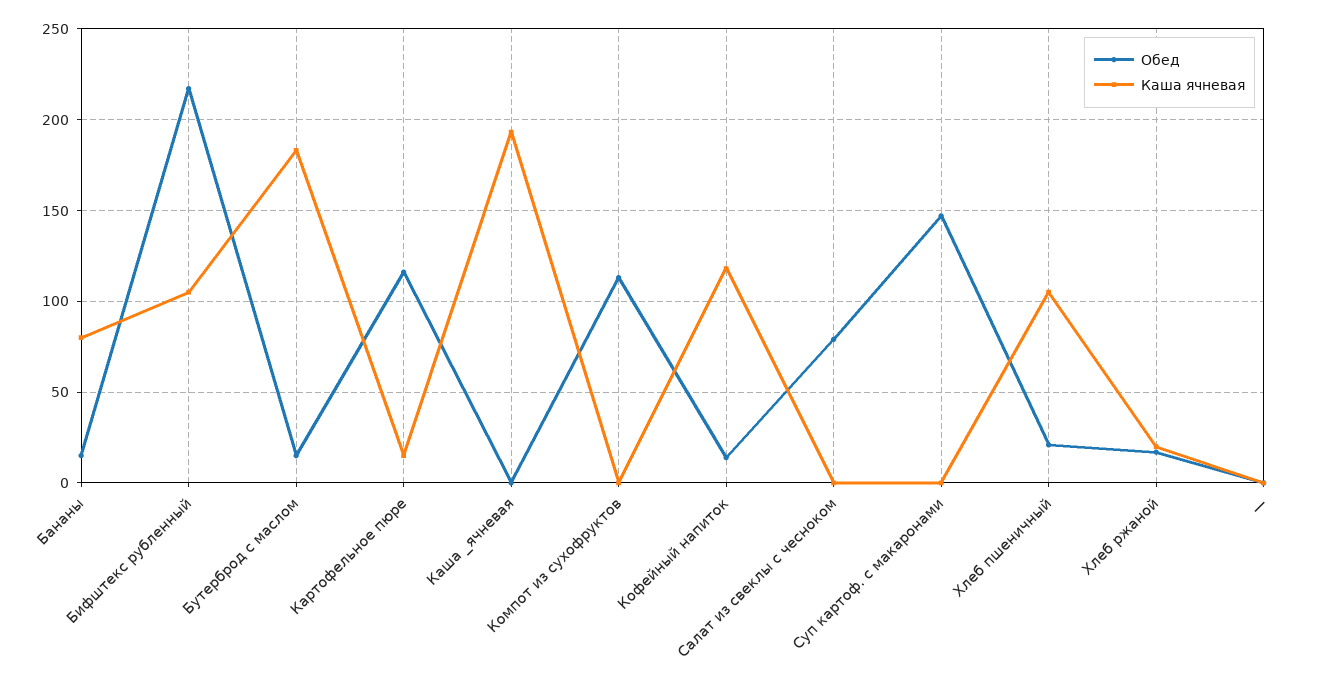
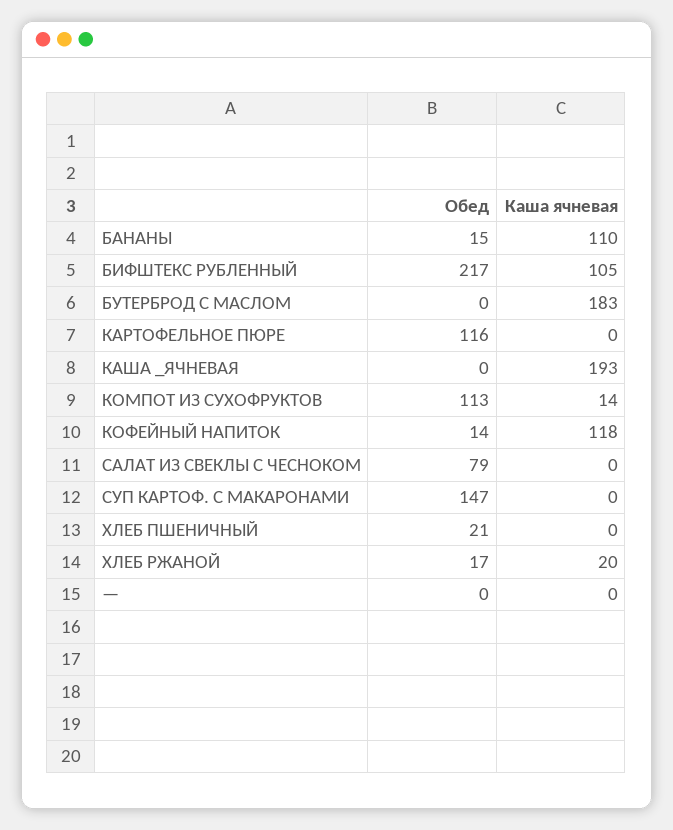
  {
    "Обед": {
      "Бананы": 15,
      "Бифштекс рубленный": 217,
-     "Бутерброд с маслом": 15,
+     "Бутерброд с маслом": 0,
      "Картофельное пюре": 116,
      "Каша _ячневая": 0,
      "Компот из сухофруктов": 113,
      "Кофейный напиток": 14,
      "Салат из свеклы с чесноком": 79,
      "Суп картоф. с макаронами": 147,
      "Хлеб пшеничный": 21,
      "Хлеб ржаной": 17,
      "—": 0
    },
    "Каша ячневая": {
-     "Бананы": 80,
+     "Бананы": 110,
      "Бифштекс рубленный": 105,
      "Бутерброд с маслом": 183,
-     "Картофельное пюре": 15,
+     "Картофельное пюре": 0,
      "Каша _ячневая": 193,
-     "Компот из сухофруктов": 0,
+     "Компот из сухофруктов": 14,
      "Кофейный напиток": 118,
      "Салат из свеклы с чесноком": 0,
      "Суп картоф. с макаронами": 0,
-     "Хлеб пшеничный": 105,
+     "Хлеб пшеничный": 0,
      "Хлеб ржаной": 20,
      "—": 0
    }
  }

